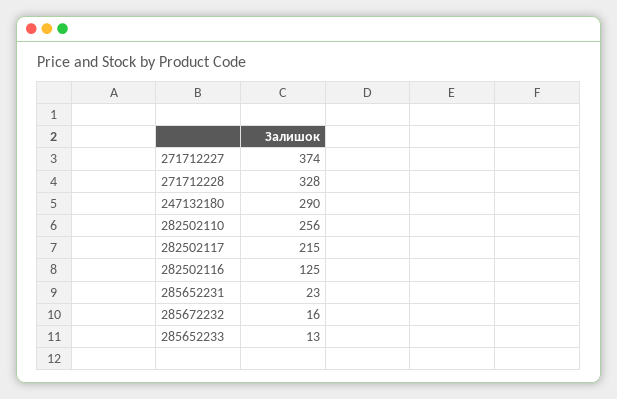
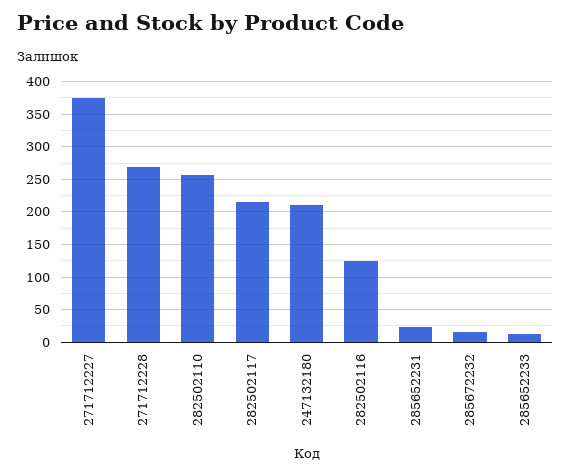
  {
    "271712227": 374,
-   "271712228": 328,
+   "271712228": 270,
-   "247132180": 290,
+   "247132180": 210,
    "282502110": 256,
    "282502117": 215,
    "282502116": 125,
    "285652231": 23,
    "285672232": 16,
    "285652233": 13
  }

